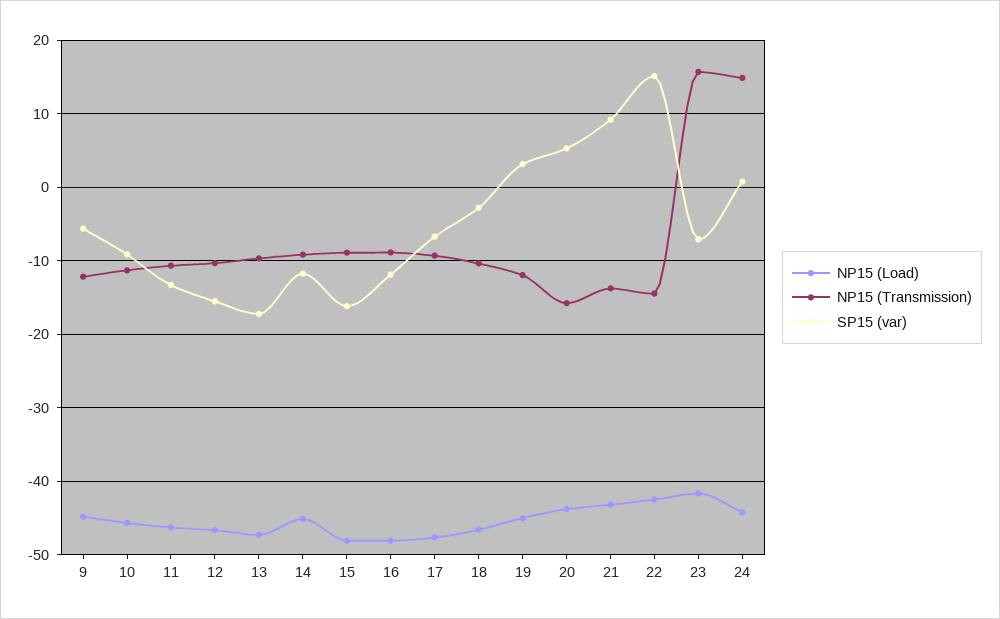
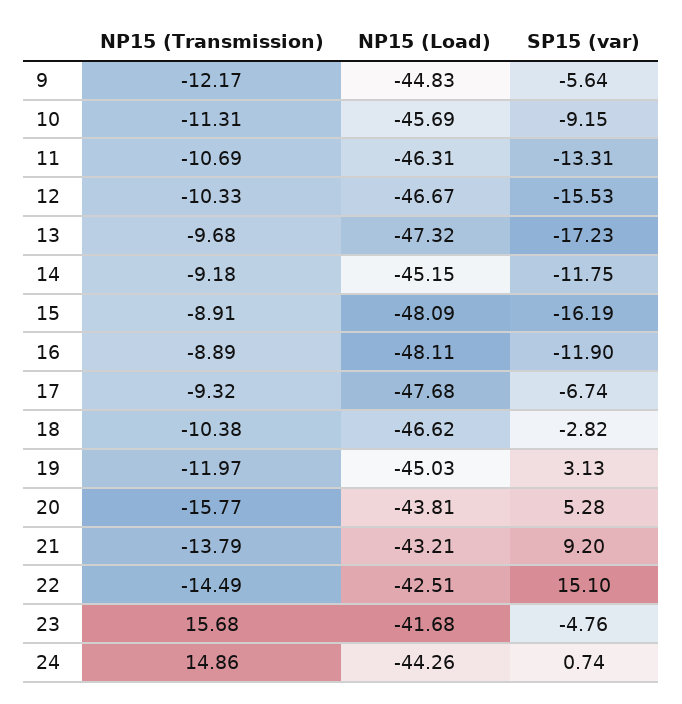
  {
    "NP15 (Load)": {
      "9": -44.83,
      "10": -45.69,
      "11": -46.31,
      "12": -46.67,
      "13": -47.32,
      "14": -45.15,
      "15": -48.09,
      "16": -48.11,
      "17": -47.68,
      "18": -46.62,
      "19": -45.03,
      "20": -43.81,
      "21": -43.21,
      "22": -42.51,
      "23": -41.68,
      "24": -44.26
    },
    "NP15 (Transmission)": {
      "9": -12.17,
      "10": -11.31,
      "11": -10.69,
      "12": -10.33,
      "13": -9.68,
      "14": -9.18,
      "15": -8.91,
      "16": -8.89,
      "17": -9.32,
      "18": -10.38,
      "19": -11.97,
      "20": -15.77,
      "21": -13.79,
      "22": -14.49,
      "23": 15.68,
      "24": 14.86
    },
    "SP15 (var)": {
      "9": -5.64,
      "10": -9.15,
      "11": -13.31,
      "12": -15.53,
      "13": -17.23,
      "14": -11.75,
      "15": -16.19,
      "16": -11.9,
      "17": -6.74,
      "18": -2.82,
      "19": 3.13,
      "20": 5.28,
      "21": 9.2,
      "22": 15.1,
-     "23": -7,
+     "23": -4.76,
      "24": 0.74
    }
  }

